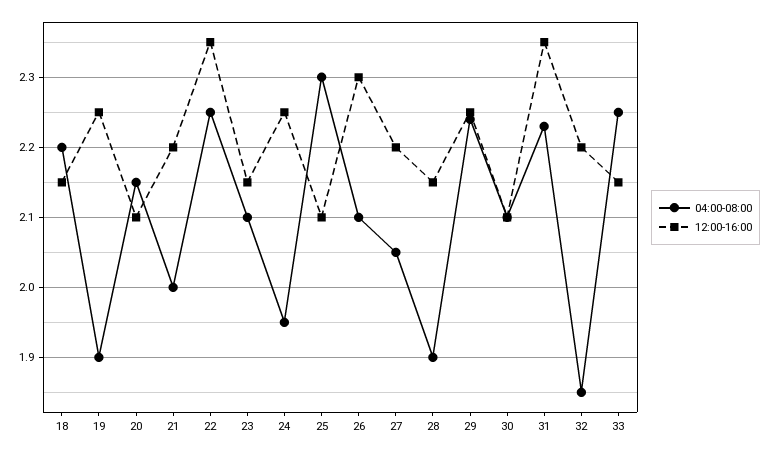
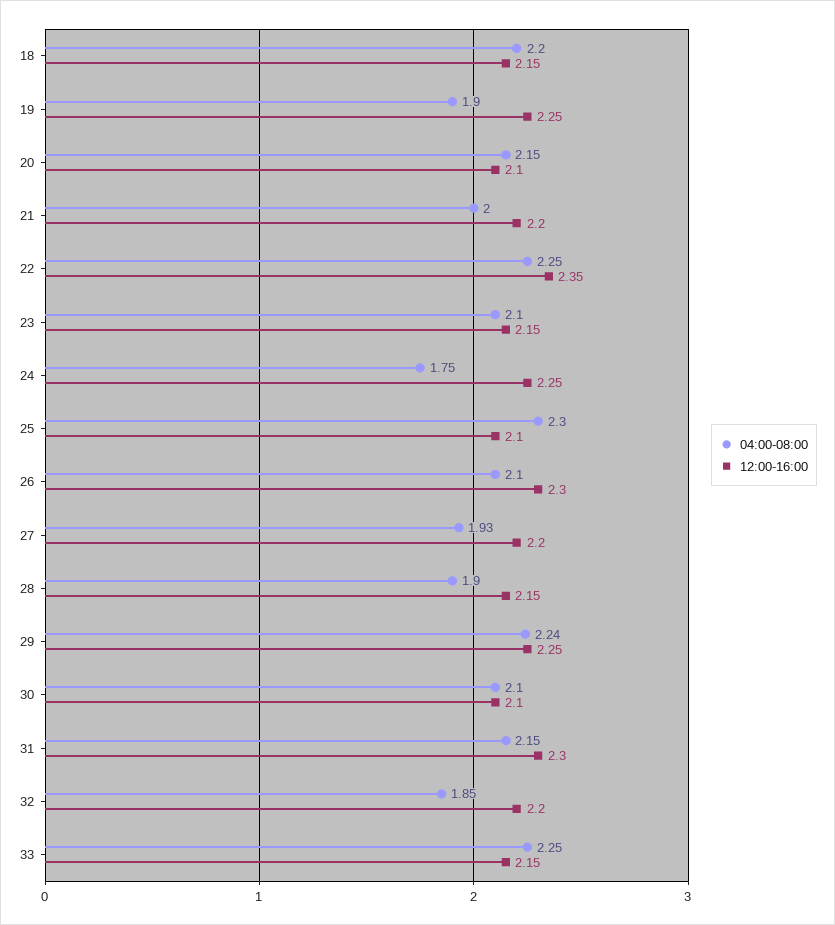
  {
    "04:00-08:00": {
      "18": 2.2,
      "19": 1.9,
      "20": 2.15,
      "21": 2,
      "22": 2.25,
      "23": 2.1,
-     "24": 1.95,
+     "24": 1.75,
      "25": 2.3,
      "26": 2.1,
-     "27": 2.05,
+     "27": 1.93,
      "28": 1.9,
      "29": 2.24,
      "30": 2.1,
-     "31": 2.23,
+     "31": 2.15,
      "32": 1.85,
      "33": 2.25
    },
    "12:00-16:00": {
      "18": 2.15,
      "19": 2.25,
      "20": 2.1,
      "21": 2.2,
      "22": 2.35,
      "23": 2.15,
      "24": 2.25,
      "25": 2.1,
      "26": 2.3,
      "27": 2.2,
      "28": 2.15,
      "29": 2.25,
      "30": 2.1,
-     "31": 2.35,
+     "31": 2.3,
      "32": 2.2,
      "33": 2.15
    }
  }

